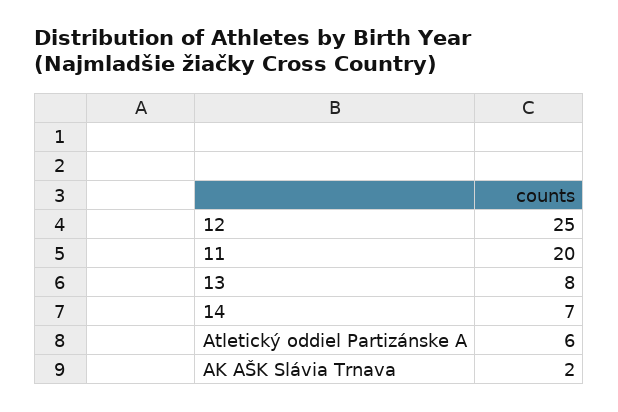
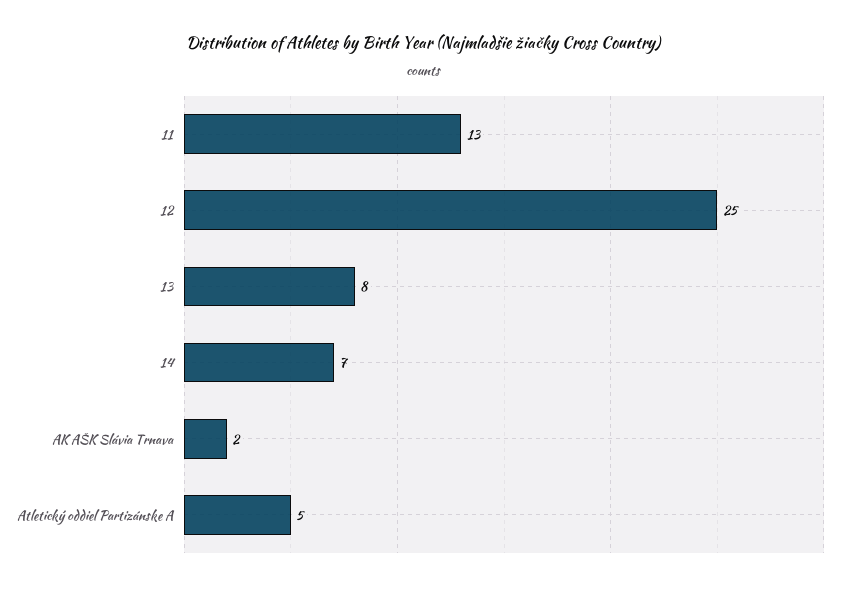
  {
    "12": 25,
-   "11": 20,
+   "11": 13,
    "13": 8,
    "14": 7,
-   "Atletický oddiel Partizánske A": 6,
+   "Atletický oddiel Partizánske A": 5,
    "AK AŠK Slávia Trnava": 2
  }

